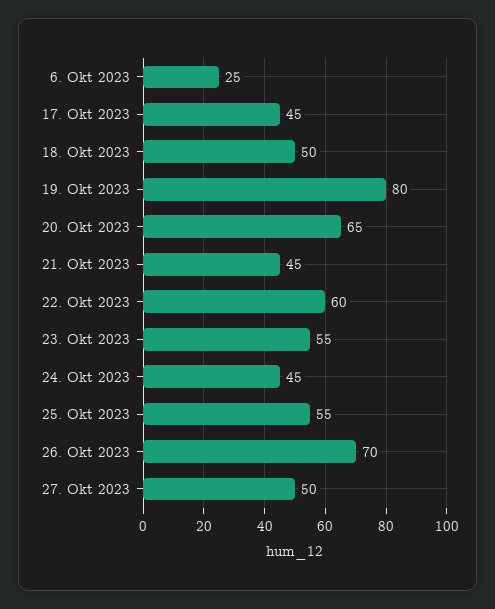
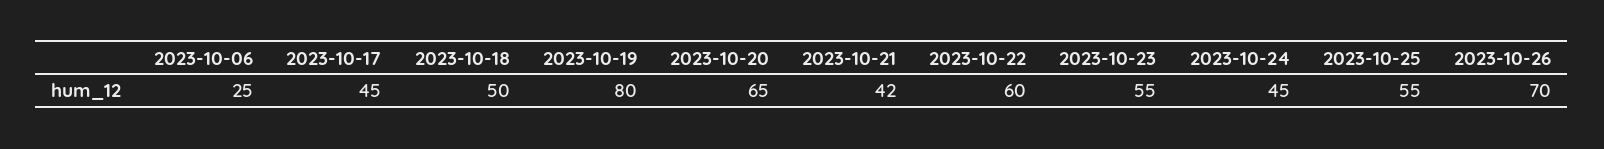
  {
    "6. Okt 2023": 25,
    "17. Okt 2023": 45,
    "18. Okt 2023": 50,
    "19. Okt 2023": 80,
    "20. Okt 2023": 65,
-   "21. Okt 2023": 45,
+   "21. Okt 2023": 42,
    "22. Okt 2023": 60,
    "23. Okt 2023": 55,
    "24. Okt 2023": 45,
    "25. Okt 2023": 55,
-   "26. Okt 2023": 70,
+   "26. Okt 2023": 70
-   "27. Okt 2023": 50
  }

